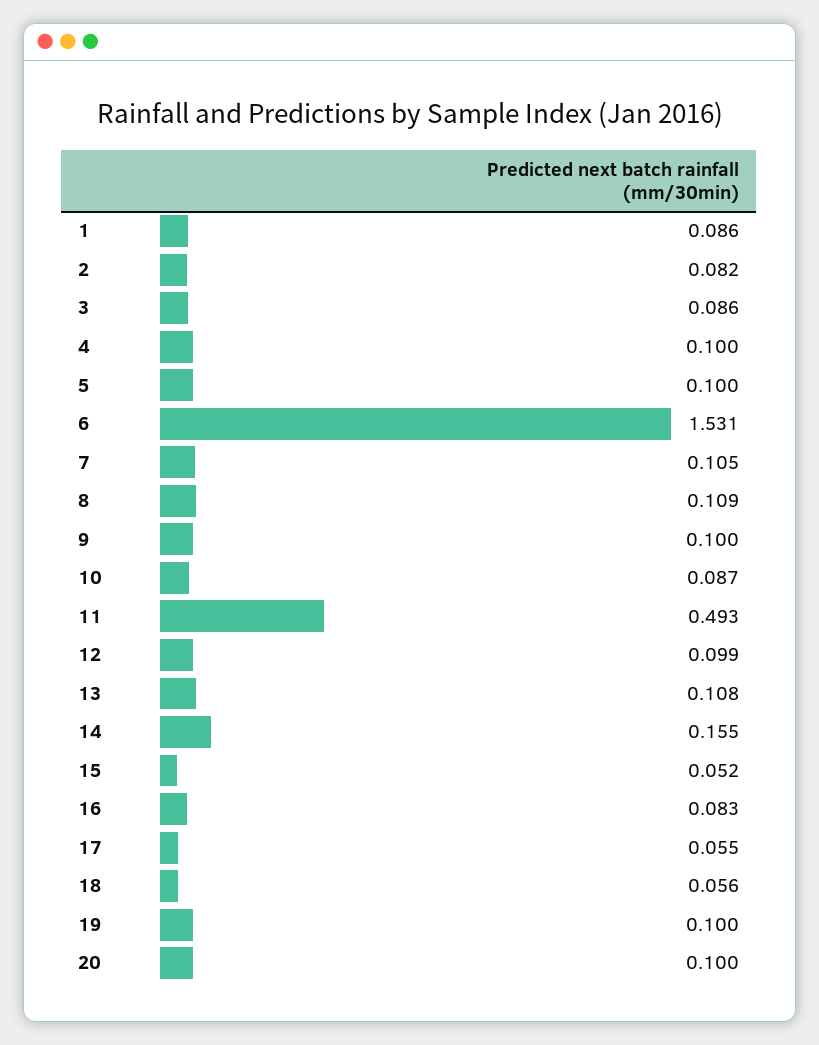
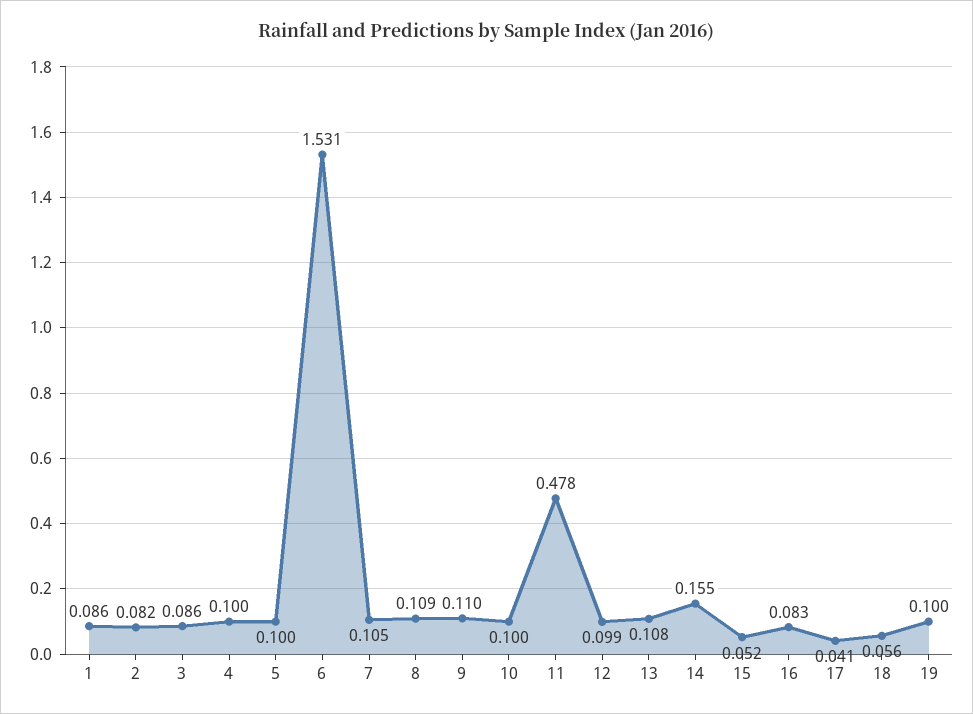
  {
    "1": 0.086,
    "2": 0.082,
    "3": 0.086,
    "4": 0.1,
    "5": 0.1,
    "6": 1.531,
    "7": 0.105,
    "8": 0.109,
-   "9": 0.1,
+   "9": 0.11,
-   "10": 0.087,
+   "10": 0.1,
-   "11": 0.493,
+   "11": 0.478,
    "12": 0.099,
    "13": 0.108,
    "14": 0.155,
    "15": 0.052,
    "16": 0.083,
-   "17": 0.055,
+   "17": 0.041,
    "18": 0.056,
-   "19": 0.1,
+   "19": 0.1
-   "20": 0.1
  }

